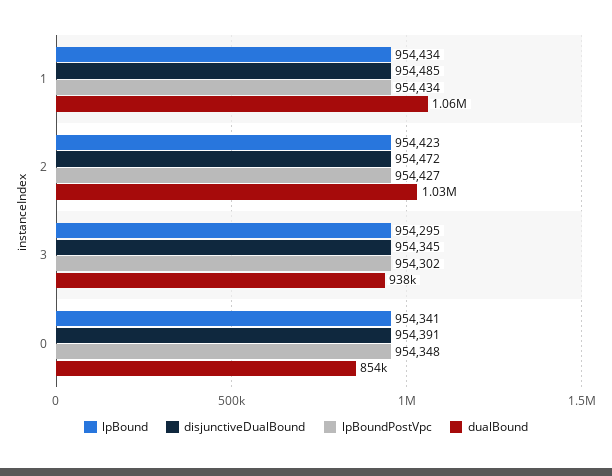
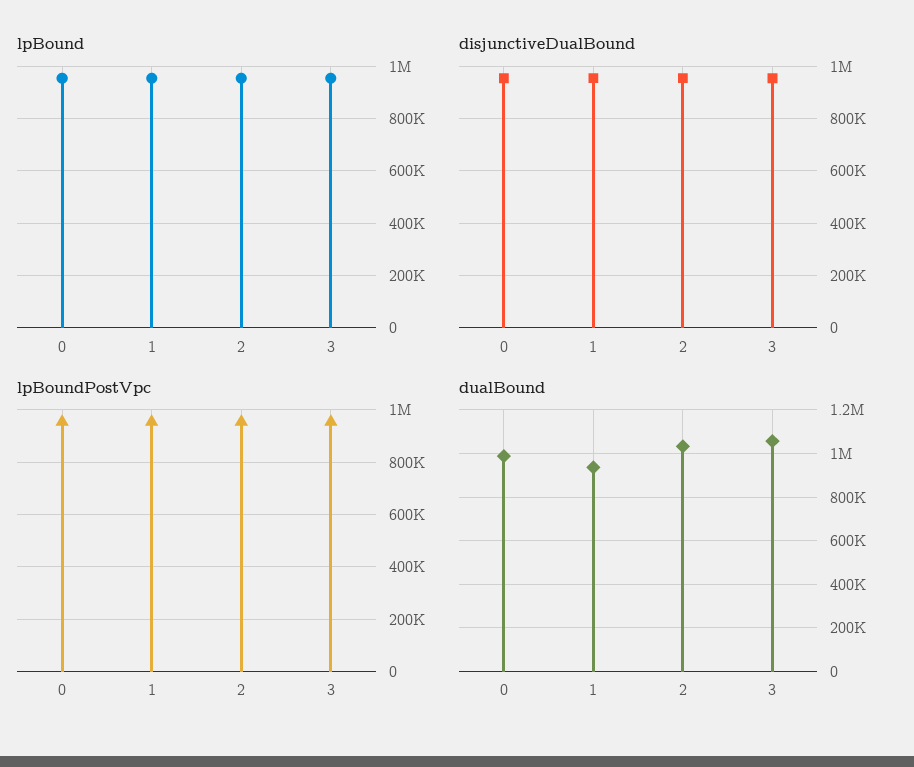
  {
    "lpBound": {
      "1": 954434,
      "2": 954423,
      "3": 954295,
      "0": 954341
    },
    "disjunctiveDualBound": {
      "1": 954485,
      "2": 954472,
      "3": 954345,
      "0": 954391
    },
    "lpBoundPostVpc": {
      "1": 954434,
      "2": 954427,
      "3": 954302,
      "0": 954348
    },
    "dualBound": {
-     "1": 1060000,
+     "1": 950000,
      "2": 1030000,
-     "3": 938000,
+     "3": 1050000,
-     "0": 854000
+     "0": 1000000
    }
  }

